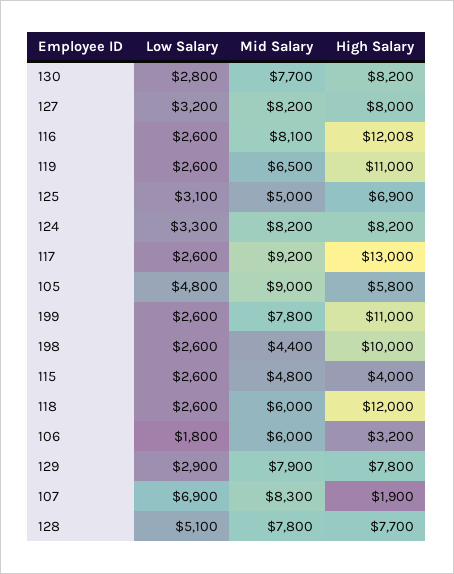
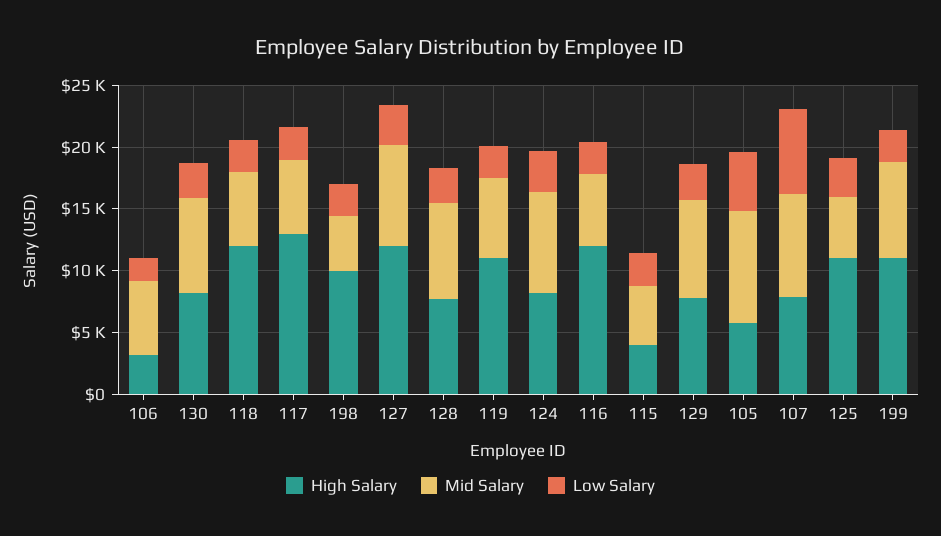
  {
    "Low Salary": {
      "130": 2800,
      "127": 3200,
      "116": 2600,
      "119": 2600,
      "125": 3100,
      "124": 3300,
      "117": 2600,
      "105": 4800,
      "199": 2600,
      "198": 2600,
      "115": 2600,
      "118": 2600,
      "106": 1800,
      "129": 2900,
      "107": 6900,
-     "128": 5100
+     "128": 3000
    },
    "Mid Salary": {
      "130": 7700,
      "127": 8200,
-     "116": 8100,
+     "116": 6000,
      "119": 6500,
      "125": 5000,
      "124": 8200,
-     "117": 9200,
+     "117": 6000,
      "105": 9000,
      "199": 7800,
      "198": 4400,
      "115": 4800,
      "118": 6000,
      "106": 6000,
      "129": 7900,
      "107": 8300,
      "128": 7800
    },
    "High Salary": {
      "130": 8200,
-     "127": 8000,
+     "127": 12000,
      "116": 12008,
      "119": 11000,
-     "125": 6900,
+     "125": 11000,
      "124": 8200,
      "117": 13000,
      "105": 5800,
      "199": 11000,
      "198": 10000,
      "115": 4000,
      "118": 12000,
      "106": 3200,
      "129": 7800,
-     "107": 1900,
+     "107": 8000,
      "128": 7700
    }
  }

